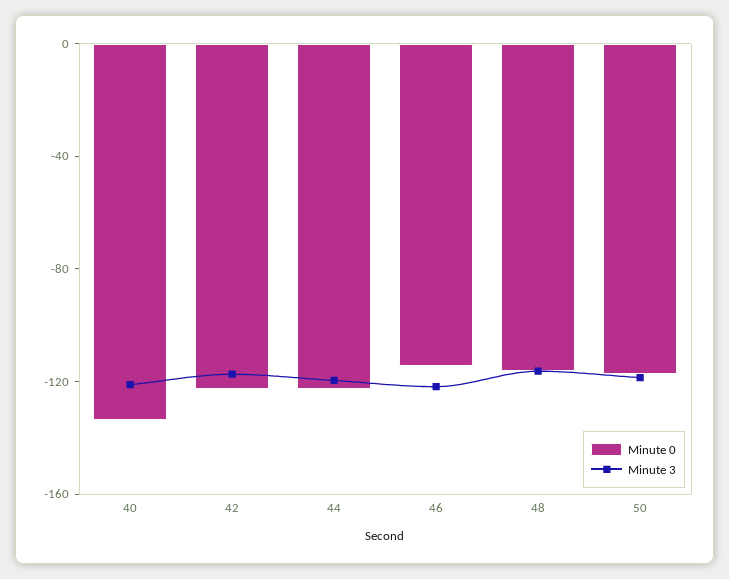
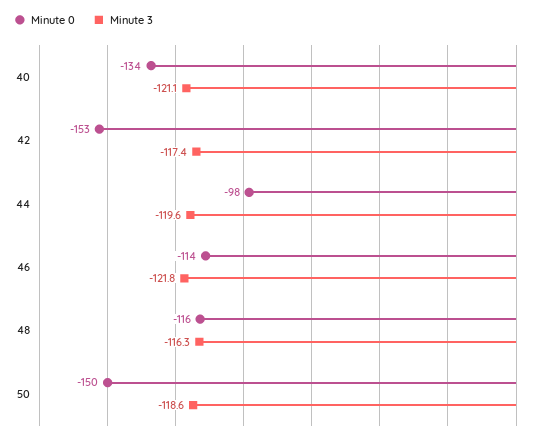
  {
    "Minute 0": {
      "40": -134,
-     "42": -120,
+     "42": -153,
-     "44": -120,
+     "44": -98,
      "46": -114,
      "48": -116,
-     "50": -120
+     "50": -150
    },
    "Minute 3": {
      "40": -121.1,
      "42": -117.4,
      "44": -119.6,
      "46": -121.8,
      "48": -116.3,
      "50": -118.6
    }
  }

